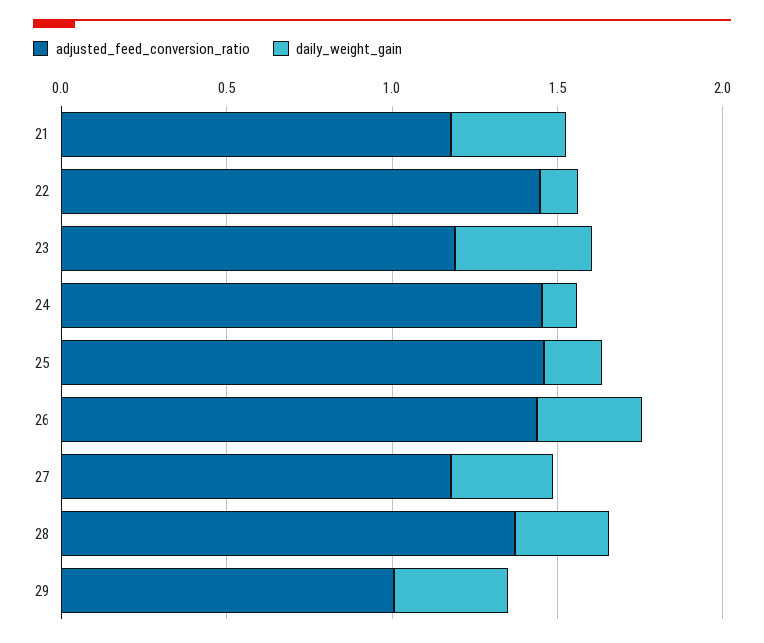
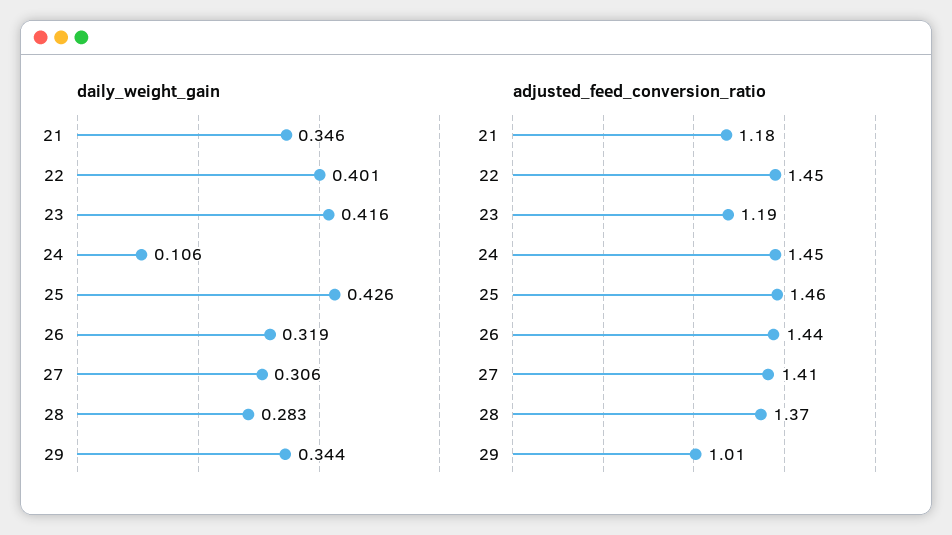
  {
    "adjusted_feed_conversion_ratio": {
      "21": 1.18,
      "22": 1.45,
      "23": 1.19,
      "24": 1.45,
      "25": 1.46,
      "26": 1.44,
-     "27": 1.2,
+     "27": 1.41,
      "28": 1.37,
      "29": 1.01
    },
    "daily_weight_gain": {
      "21": 0.346,
-     "22": 0.1,
+     "22": 0.401,
      "23": 0.416,
      "24": 0.106,
-     "25": 0.2,
+     "25": 0.426,
      "26": 0.319,
      "27": 0.306,
      "28": 0.283,
      "29": 0.344
    }
  }

